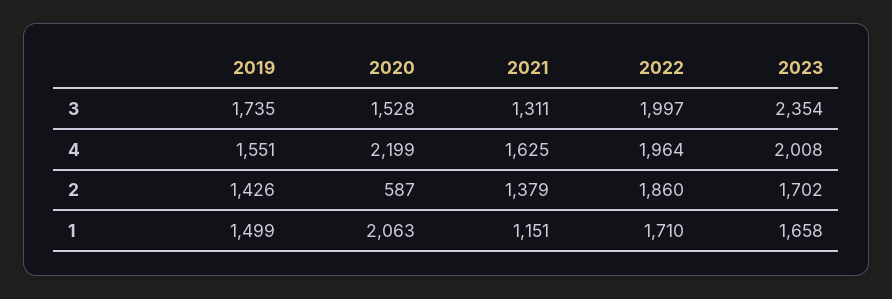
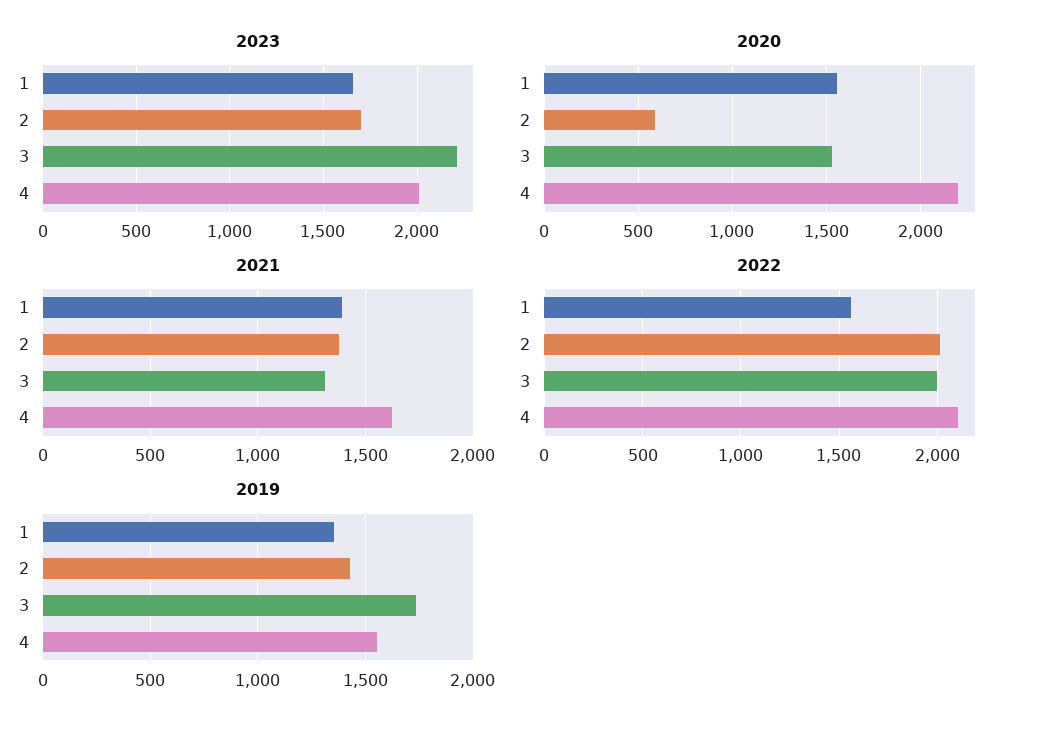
  {
    "2019": {
      "3": 1735,
      "4": 1551,
      "2": 1426,
-     "1": 1499
+     "1": 1350
    },
    "2020": {
      "3": 1528,
      "4": 2199,
      "2": 587,
-     "1": 2063
+     "1": 1550
    },
    "2021": {
      "3": 1311,
      "4": 1625,
      "2": 1379,
-     "1": 1151
+     "1": 1400
    },
    "2022": {
      "3": 1997,
-     "4": 1964,
+     "4": 2100,
-     "2": 1860,
+     "2": 2000,
-     "1": 1710
+     "1": 1550
    },
    "2023": {
-     "3": 2354,
+     "3": 2200,
      "4": 2008,
      "2": 1702,
      "1": 1658
    }
  }

